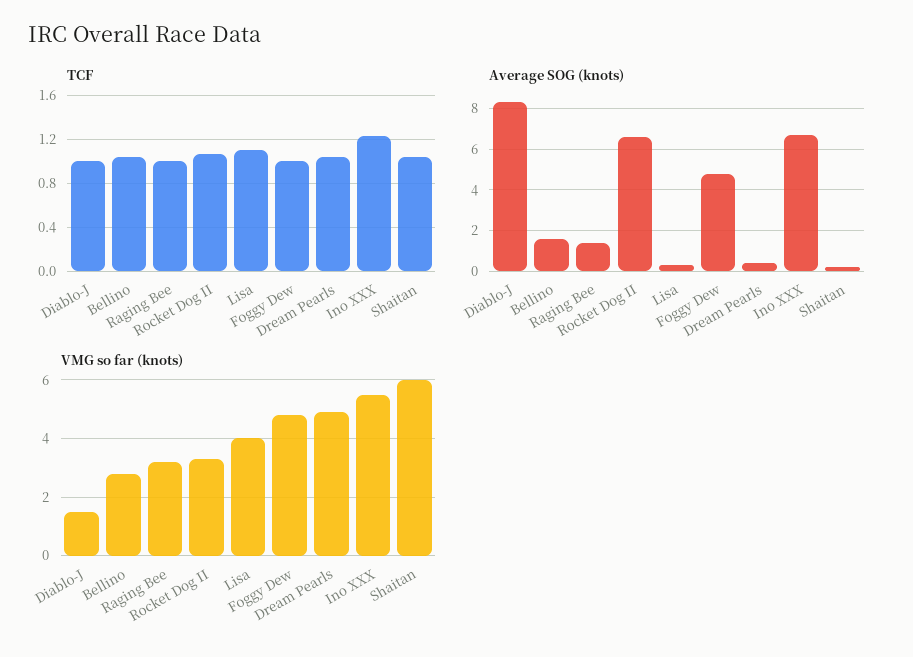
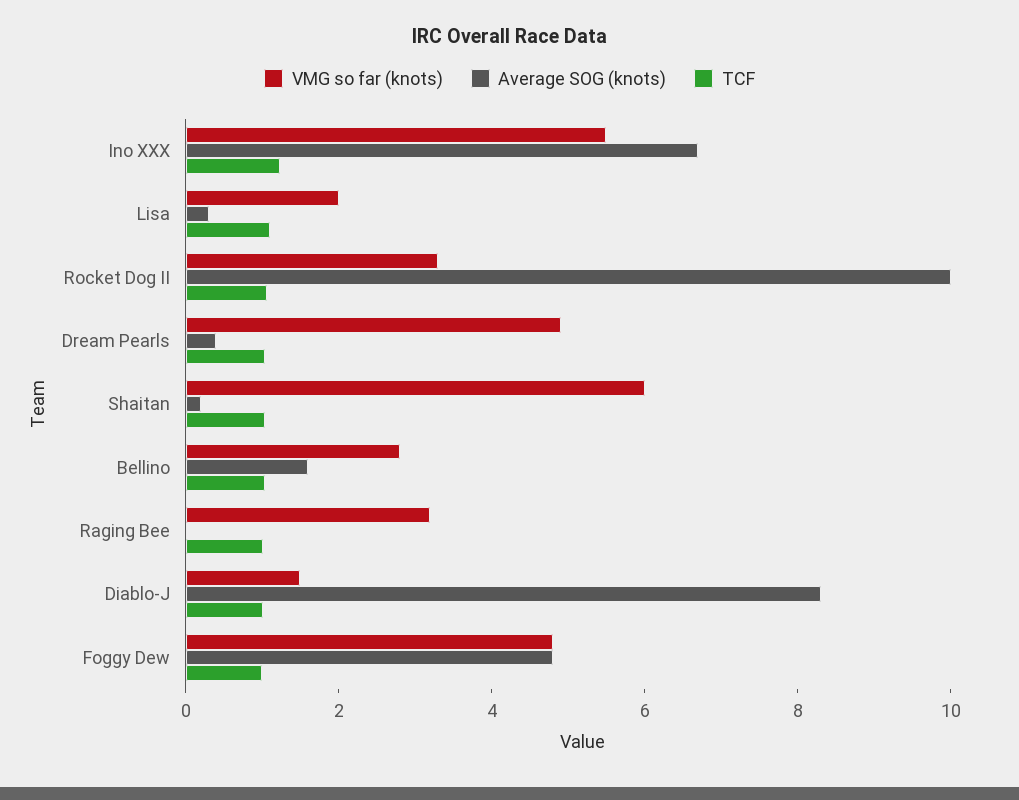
  {
    "TCF": {
      "Diablo-J": 1,
      "Bellino": 1,
      "Raging Bee": 1,
      "Rocket Dog II": 1.1,
      "Lisa": 1.1,
      "Foggy Dew": 1,
      "Dream Pearls": 1,
      "Ino XXX": 1.2,
      "Shaitan": 1
    },
    "Average SOG (knots)": {
      "Diablo-J": 8.5,
      "Bellino": 1.5,
-     "Raging Bee": 1.5,
+     "Raging Bee": 0,
-     "Rocket Dog II": 6.5,
+     "Rocket Dog II": 10,
      "Lisa": 0.5,
      "Foggy Dew": 5,
      "Dream Pearls": 0.5,
      "Ino XXX": 6.5,
      "Shaitan": 0
    },
    "VMG so far (knots)": {
      "Diablo-J": 1.5,
      "Bellino": 3,
      "Raging Bee": 3,
      "Rocket Dog II": 3.5,
-     "Lisa": 4,
+     "Lisa": 2,
      "Foggy Dew": 5,
      "Dream Pearls": 5,
      "Ino XXX": 5.5,
      "Shaitan": 6
    }
  }

